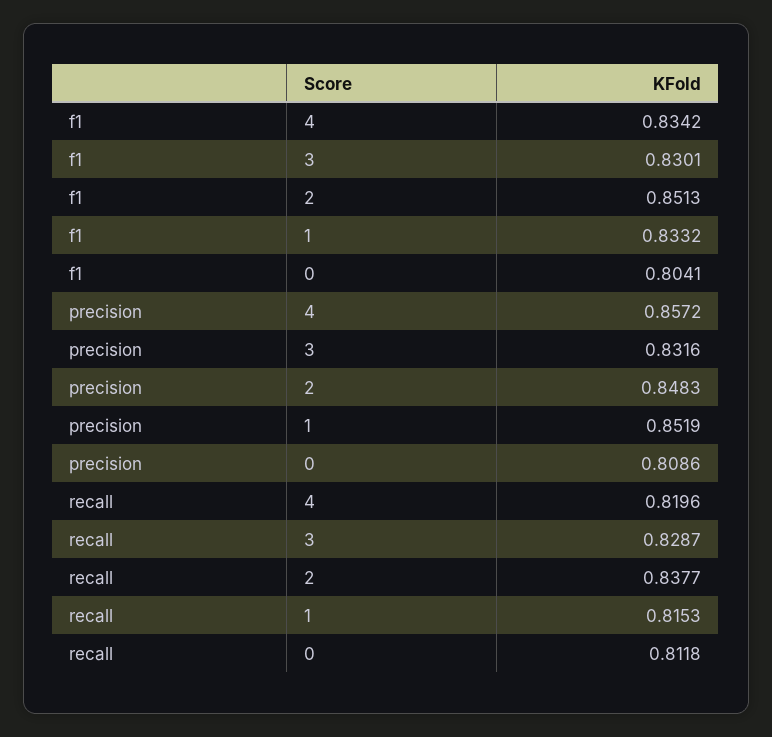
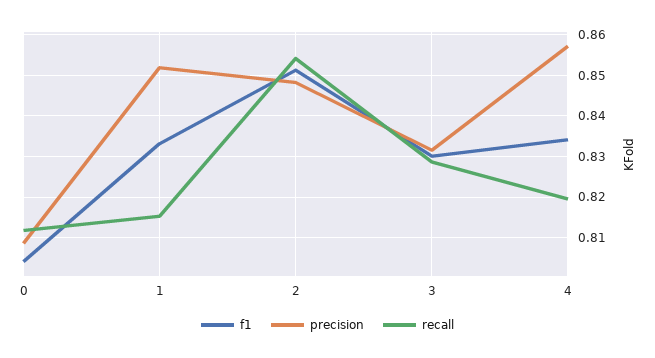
  {
    "f1": {
      "4": 0.8342,
      "3": 0.8301,
      "2": 0.8513,
      "1": 0.8332,
      "0": 0.8041
    },
    "precision": {
      "4": 0.8572,
      "3": 0.8316,
      "2": 0.8483,
      "1": 0.8519,
      "0": 0.8086
    },
    "recall": {
      "4": 0.8196,
      "3": 0.8287,
-     "2": 0.8377,
+     "2": 0.854,
      "1": 0.8153,
      "0": 0.8118
    }
  }

